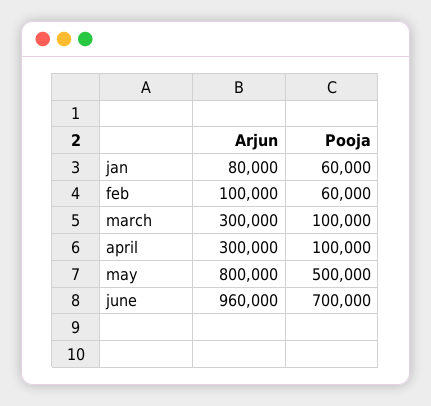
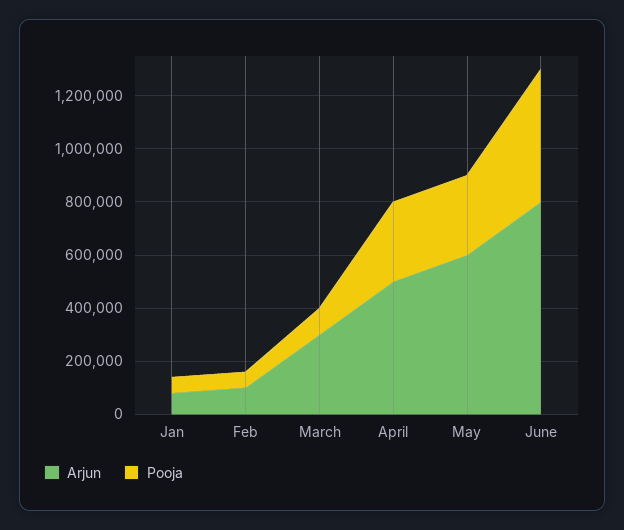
  {
    "Arjun": {
      "jan": 80000,
      "feb": 100000,
      "march": 300000,
-     "april": 300000,
+     "april": 500000,
-     "may": 800000,
+     "may": 600000,
-     "june": 960000
+     "june": 800000
    },
    "Pooja": {
      "jan": 60000,
      "feb": 60000,
      "march": 100000,
-     "april": 100000,
+     "april": 300000,
-     "may": 500000,
+     "may": 300000,
-     "june": 700000
+     "june": 500000
    }
  }

